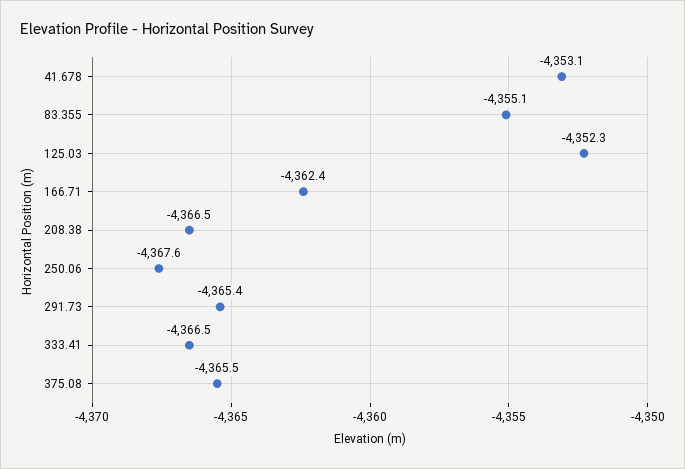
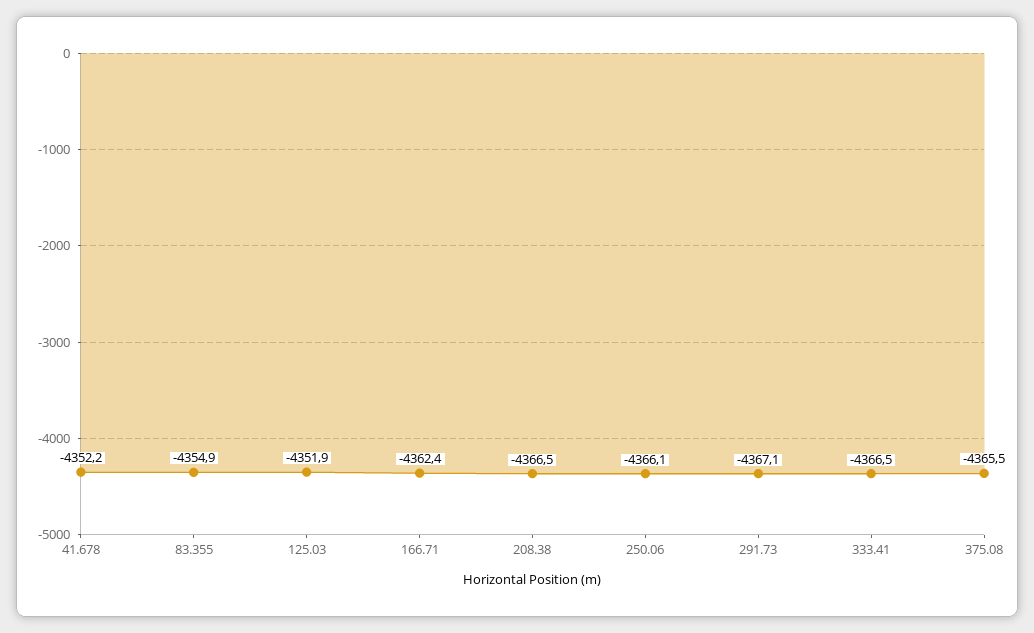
  {
-   "41.678": -4353.1,
+   "41.678": -4352.2,
-   "83.355": -4355.1,
+   "83.355": -4354.9,
-   "125.03": -4352.3,
+   "125.03": -4351.9,
    "166.71": -4362.4,
    "208.38": -4366.5,
-   "250.06": -4367.6,
+   "250.06": -4366.1,
-   "291.73": -4365.4,
+   "291.73": -4367.1,
    "333.41": -4366.5,
    "375.08": -4365.5
  }

